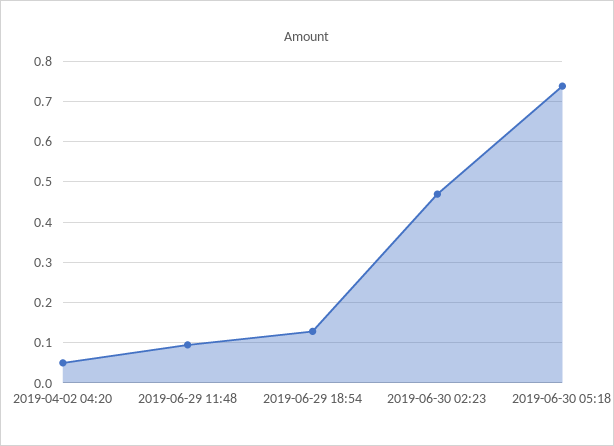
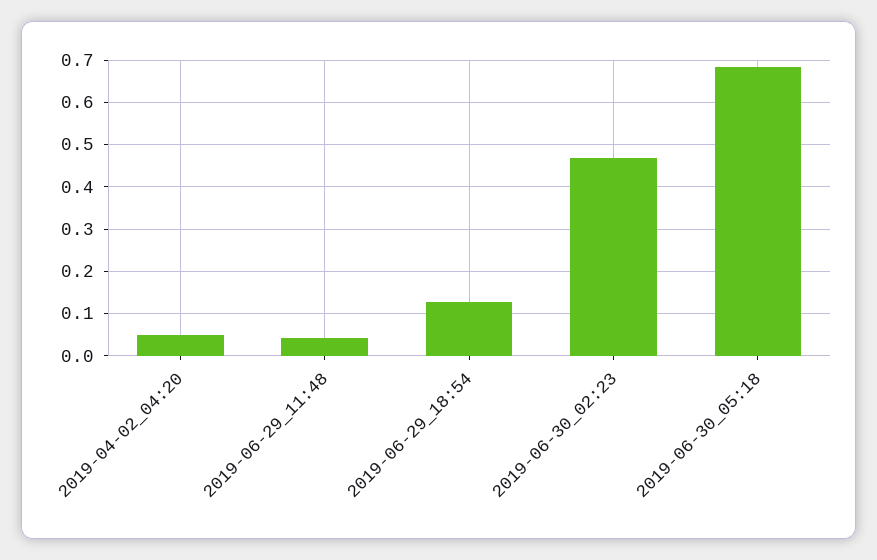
  {
    "2019-04-02 04:20": 0.06,
-   "2019-06-29 11:48": 0.1,
+   "2019-06-29 11:48": 0.04,
    "2019-06-29 18:54": 0.12,
    "2019-06-30 02:23": 0.46,
-   "2019-06-30 05:18": 0.74
+   "2019-06-30 05:18": 0.68
  }

